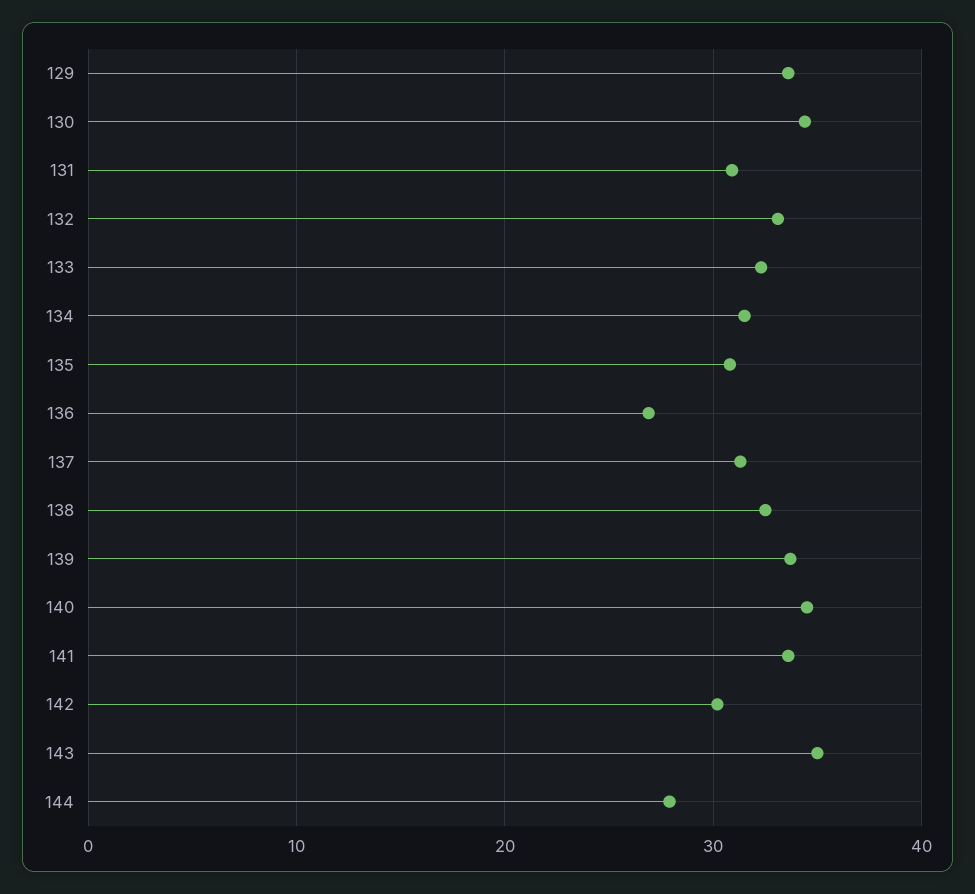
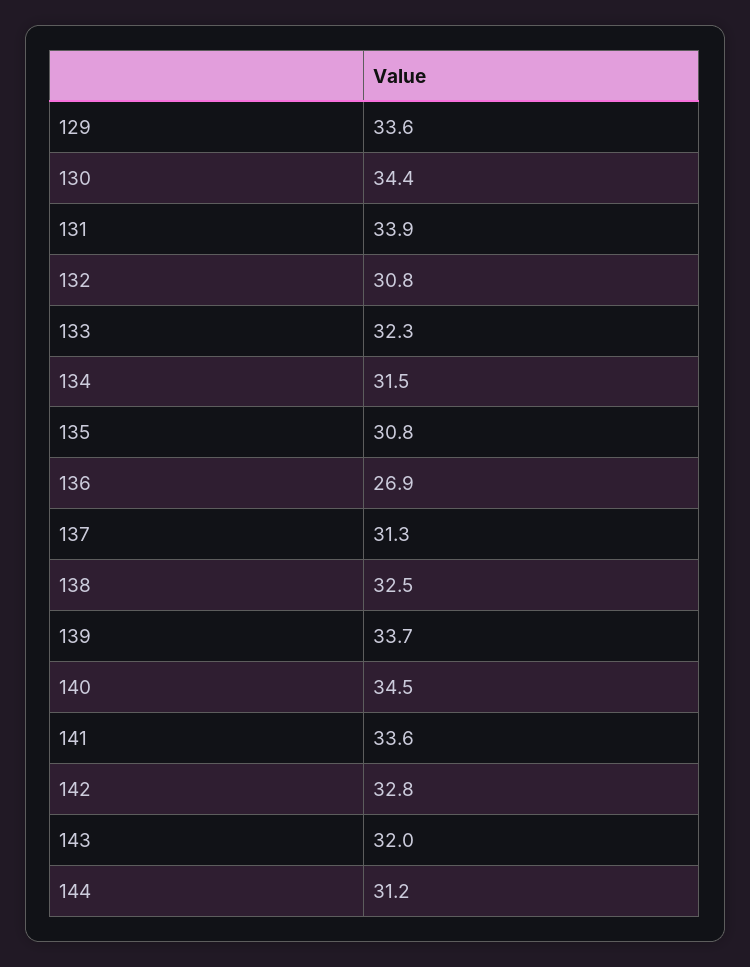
  {
    "129": 33.6,
    "130": 34.4,
-   "131": 31,
+   "131": 33.9,
-   "132": 33,
+   "132": 30.8,
    "133": 32.3,
    "134": 31.5,
    "135": 30.8,
    "136": 26.9,
    "137": 31.3,
    "138": 32.5,
    "139": 33.7,
    "140": 34.5,
    "141": 33.6,
-   "142": 30,
+   "142": 32.8,
-   "143": 35,
+   "143": 32,
-   "144": 28
+   "144": 31.2
  }

